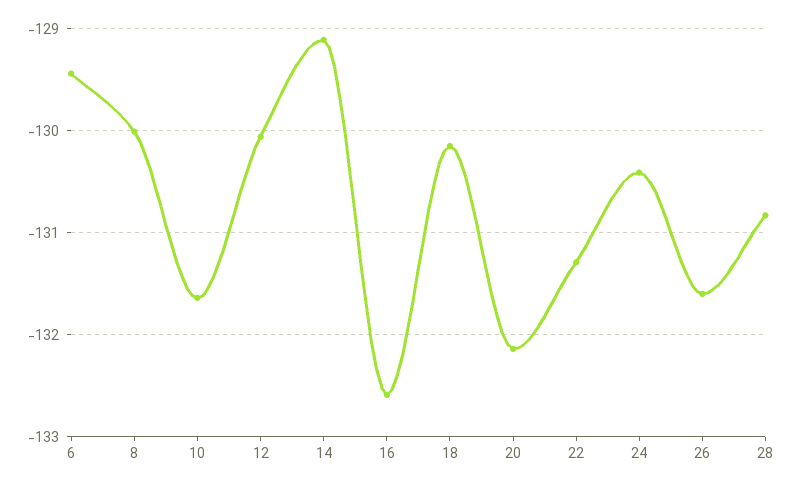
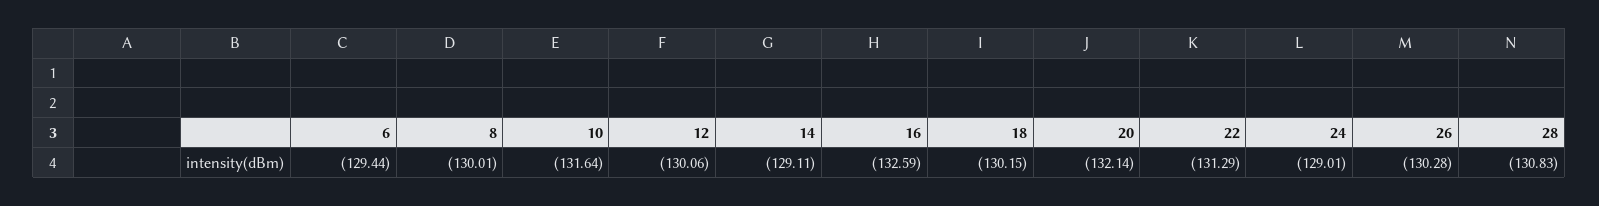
  {
    "6": -129.44,
    "8": -130.01,
    "10": -131.64,
    "12": -130.06,
    "14": -129.11,
    "16": -132.59,
    "18": -130.15,
    "20": -132.14,
    "22": -131.29,
-   "24": -130.4,
+   "24": -129.01,
-   "26": -131.6,
+   "26": -130.28,
    "28": -130.83
  }

